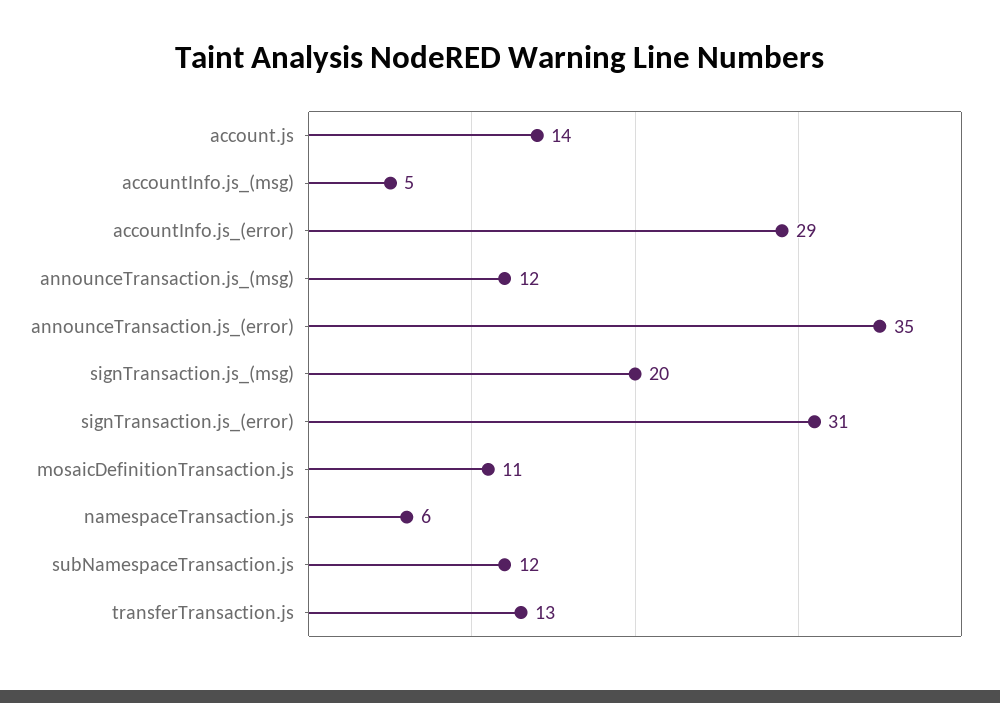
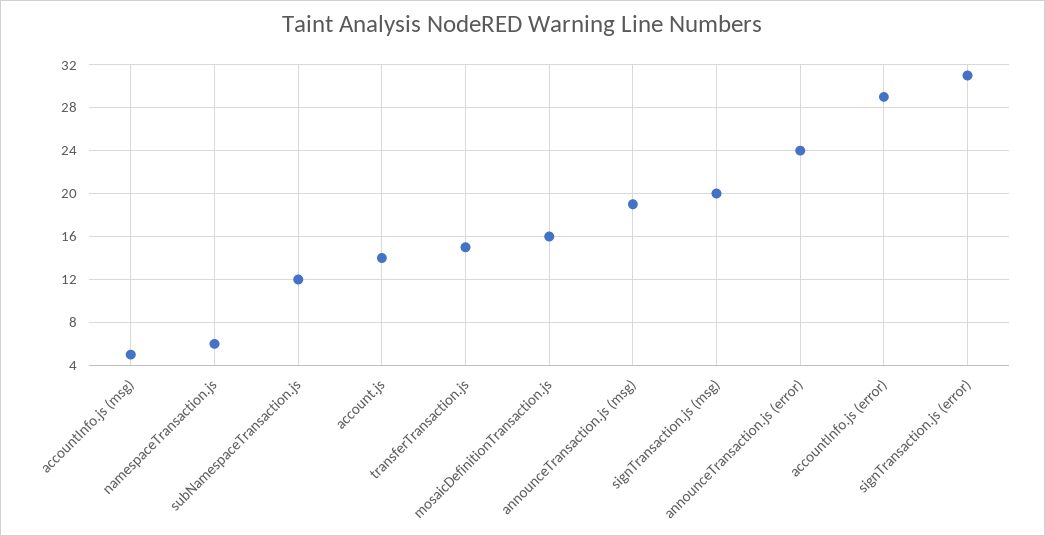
  {
    "account.js": 14,
    "accountInfo.js_(msg)": 5,
    "accountInfo.js_(error)": 29,
-   "announceTransaction.js_(msg)": 12,
+   "announceTransaction.js_(msg)": 19,
-   "announceTransaction.js_(error)": 35,
+   "announceTransaction.js_(error)": 24,
    "signTransaction.js_(msg)": 20,
    "signTransaction.js_(error)": 31,
-   "mosaicDefinitionTransaction.js": 11,
+   "mosaicDefinitionTransaction.js": 16,
    "namespaceTransaction.js": 6,
    "subNamespaceTransaction.js": 12,
-   "transferTransaction.js": 13
+   "transferTransaction.js": 15
  }

